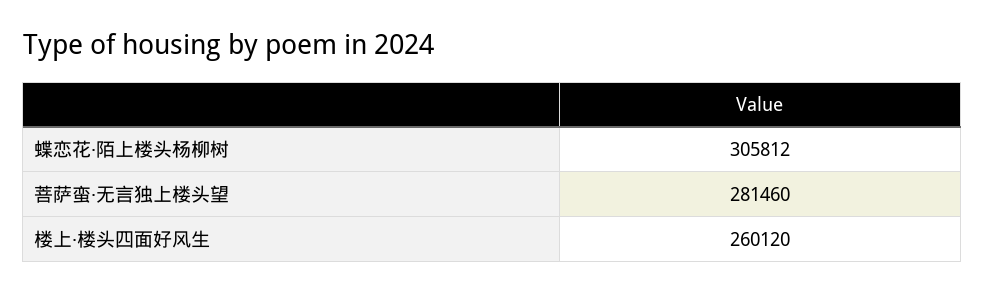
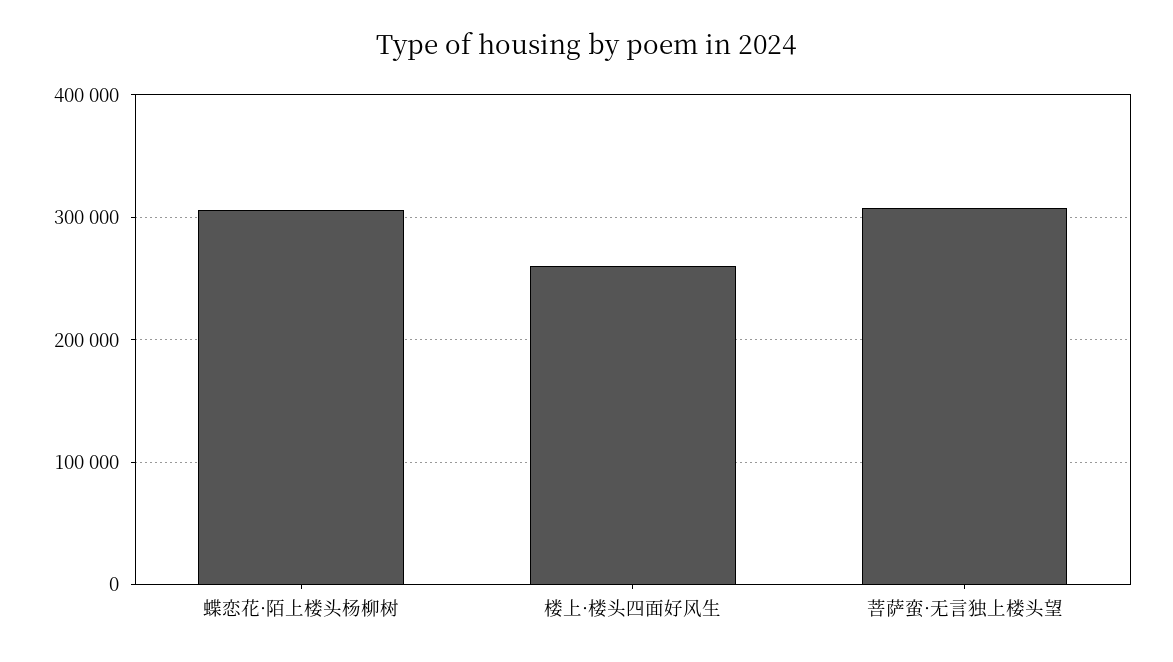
  {
    "蝶恋花·陌上楼头杨柳树": 305812,
-   "菩萨蛮·无言独上楼头望": 281460,
+   "菩萨蛮·无言独上楼头望": 310000,
    "楼上·楼头四面好风生": 260120
  }

